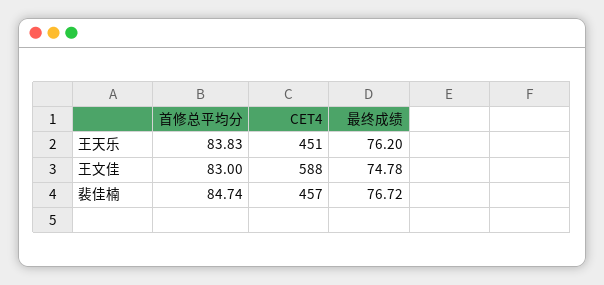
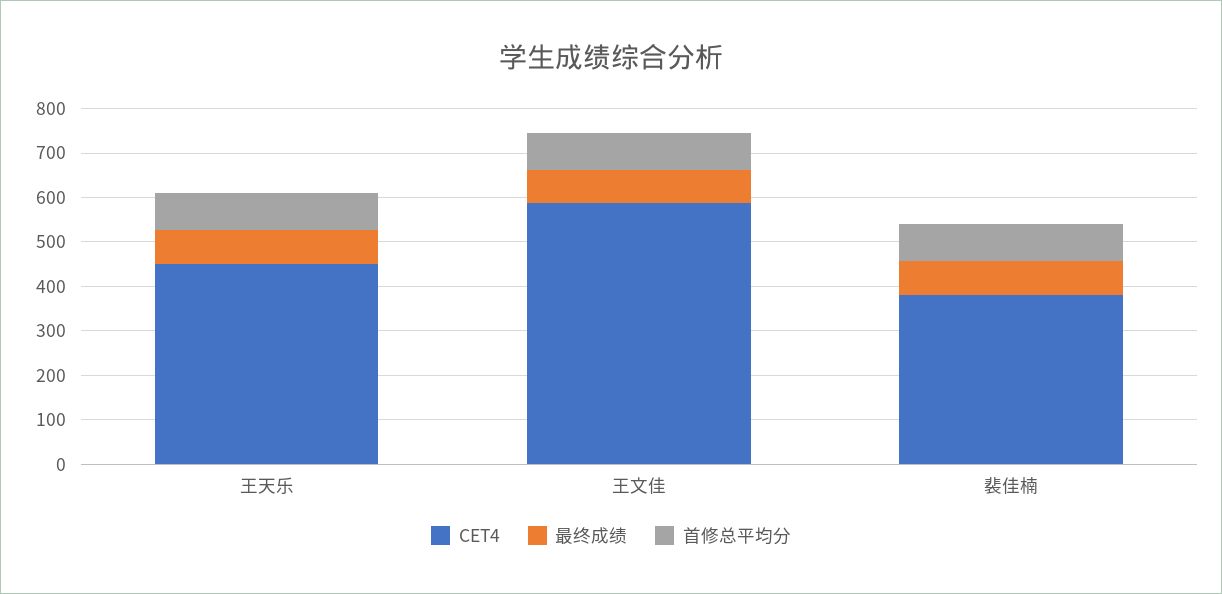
  {
    "首修总平均分": {
      "王天乐": 83.83,
      "王文佳": 83,
      "裴佳楠": 84.74
    },
    "CET4": {
      "王天乐": 451,
      "王文佳": 588,
-     "裴佳楠": 457
+     "裴佳楠": 380
    },
    "最终成绩": {
      "王天乐": 76.2,
      "王文佳": 74.78,
      "裴佳楠": 76.72
    }
  }

